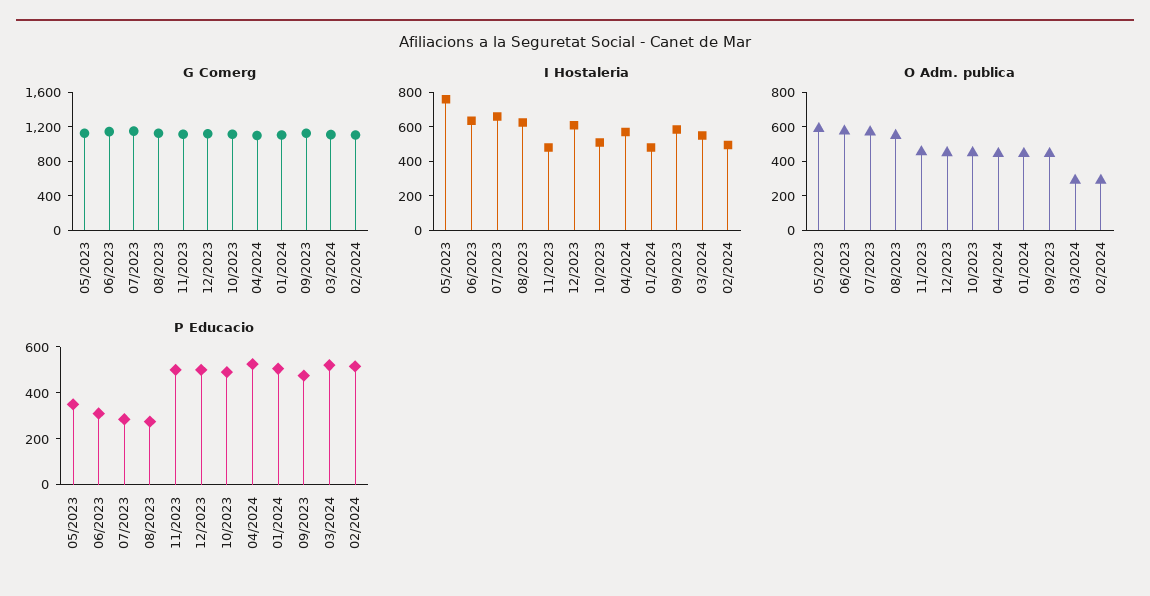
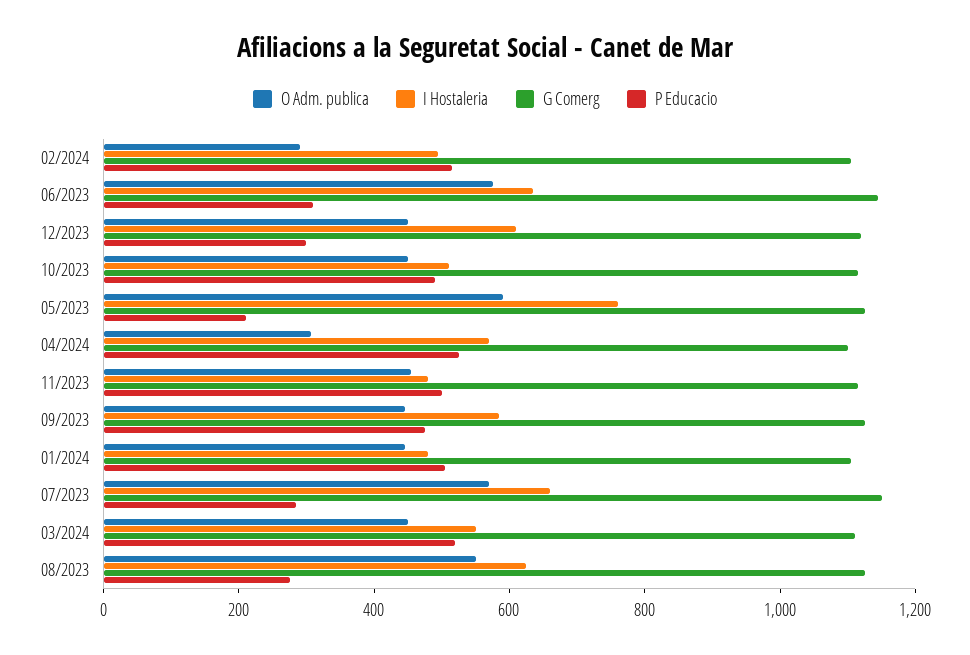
  {
    "G Comerg": {
      "05/2023": 1150,
      "06/2023": 1150,
      "07/2023": 1150,
      "08/2023": 1150,
      "11/2023": 1100,
      "12/2023": 1100,
      "10/2023": 1100,
      "04/2024": 1100,
      "01/2024": 1100,
      "09/2023": 1150,
      "03/2024": 1100,
      "02/2024": 1100
    },
    "I Hostaleria": {
      "05/2023": 750,
      "06/2023": 650,
      "07/2023": 650,
      "08/2023": 650,
      "11/2023": 500,
      "12/2023": 600,
      "10/2023": 500,
      "04/2024": 550,
      "01/2024": 500,
      "09/2023": 600,
      "03/2024": 550,
      "02/2024": 500
    },
    "O Adm. publica": {
      "05/2023": 600,
      "06/2023": 600,
      "07/2023": 550,
      "08/2023": 550,
      "11/2023": 450,
      "12/2023": 450,
      "10/2023": 450,
-     "04/2024": 450,
+     "04/2024": 300,
      "01/2024": 450,
      "09/2023": 450,
-     "03/2024": 300,
+     "03/2024": 450,
      "02/2024": 300
    },
    "P Educacio": {
-     "05/2023": 350,
+     "05/2023": 200,
      "06/2023": 300,
      "07/2023": 300,
      "08/2023": 300,
      "11/2023": 500,
-     "12/2023": 500,
+     "12/2023": 300,
      "10/2023": 500,
      "04/2024": 550,
      "01/2024": 500,
      "09/2023": 500,
      "03/2024": 500,
      "02/2024": 500
    }
  }

